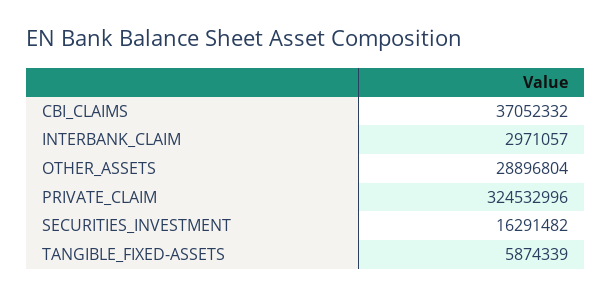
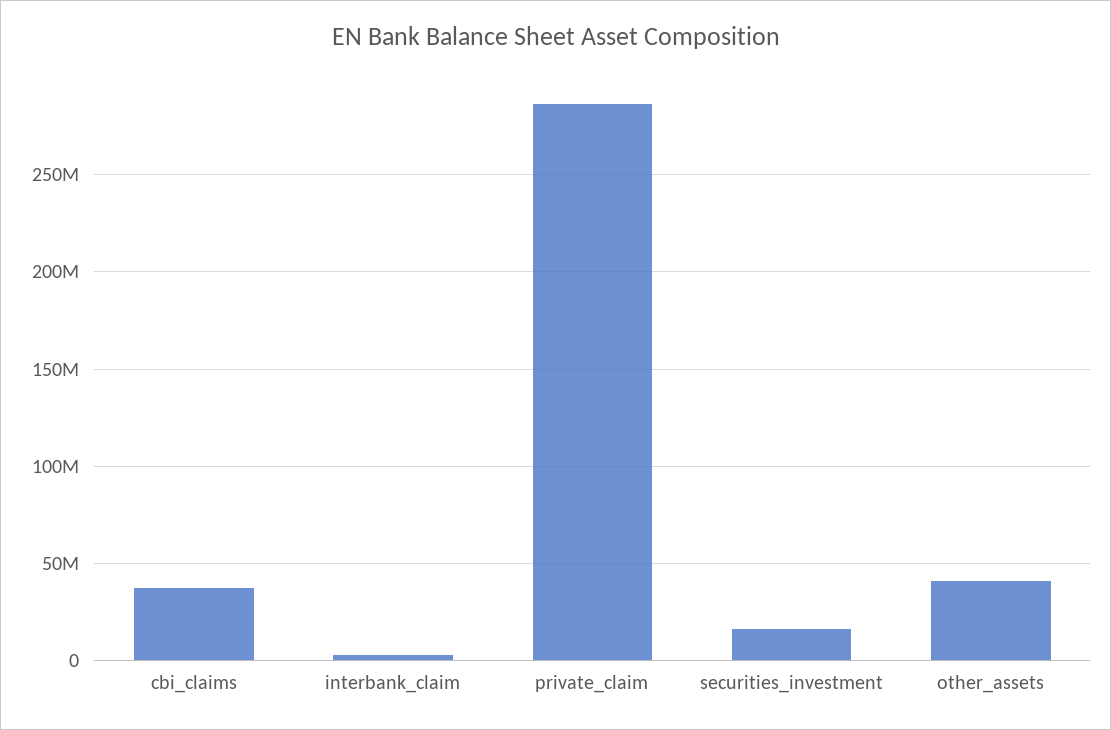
  {
    "CBI_CLAIMS": 37052332,
    "INTERBANK_CLAIM": 2971057,
-   "OTHER_ASSETS": 28896804,
+   "OTHER_ASSETS": 40000000,
-   "PRIVATE_CLAIM": 324532996,
+   "PRIVATE_CLAIM": 285000000,
-   "SECURITIES_INVESTMENT": 16291482,
+   "SECURITIES_INVESTMENT": 16291482
-   "TANGIBLE_FIXED-ASSETS": 5874339
  }

